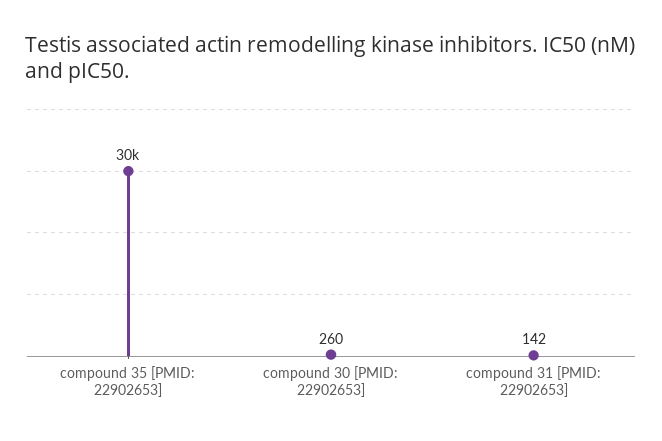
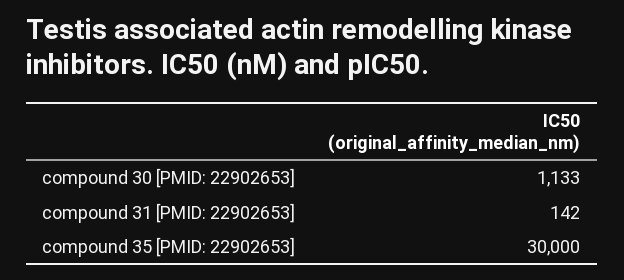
  {
    "compound 35 [PMID: 22902653]": 30000,
-   "compound 30 [PMID: 22902653]": 260,
+   "compound 30 [PMID: 22902653]": 1133,
    "compound 31 [PMID: 22902653]": 142
  }

